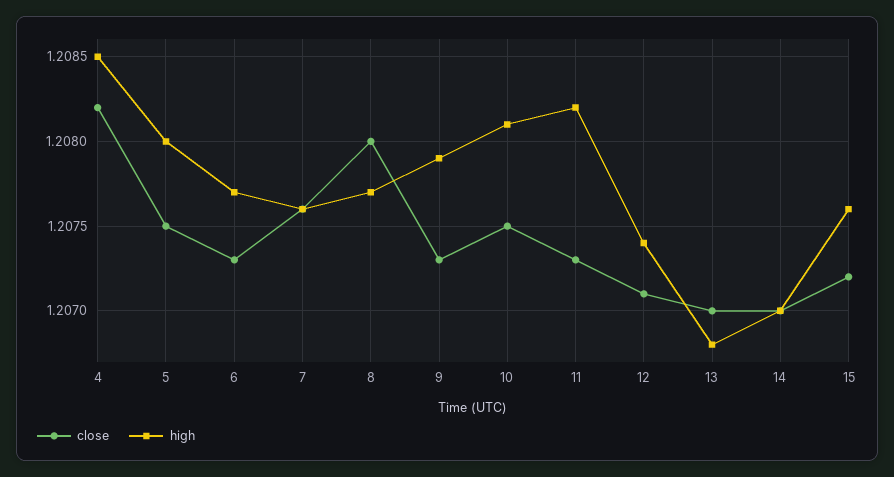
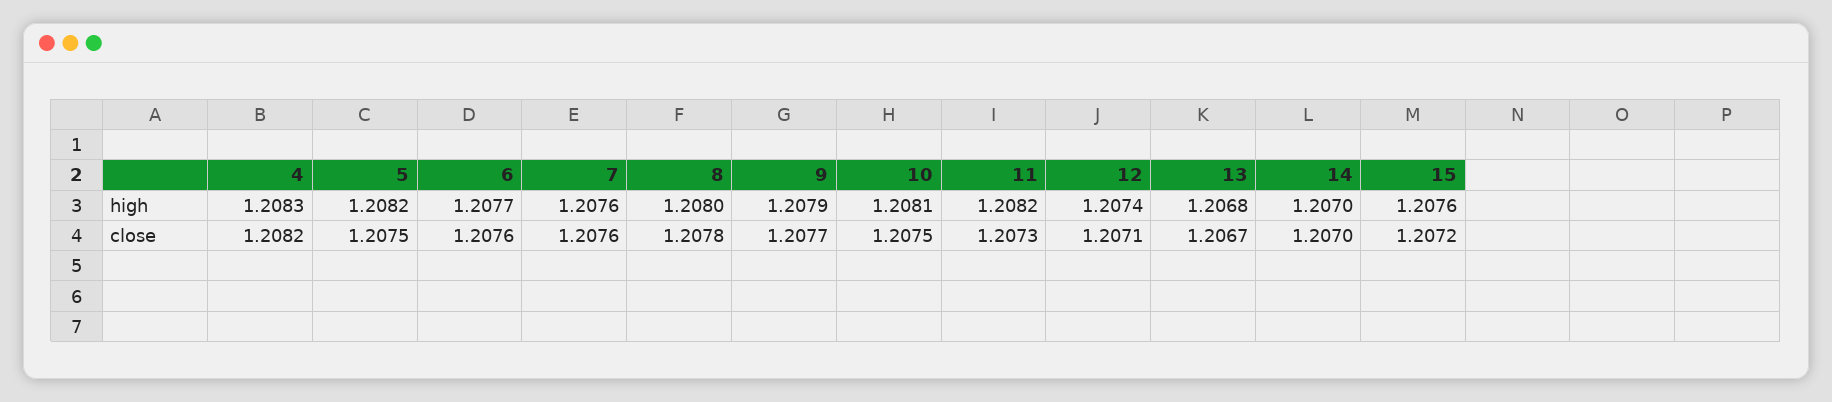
  {
    "close": {
      "4": 1.2082,
      "5": 1.2075,
-     "6": 1.2073,
+     "6": 1.2076,
      "7": 1.2076,
-     "8": 1.208,
+     "8": 1.2078,
-     "9": 1.2073,
+     "9": 1.2077,
      "10": 1.2075,
      "11": 1.2073,
      "12": 1.2071,
-     "13": 1.207,
+     "13": 1.2067,
      "14": 1.207,
      "15": 1.2072
    },
    "high": {
-     "4": 1.2085,
+     "4": 1.2083,
-     "5": 1.208,
+     "5": 1.2082,
      "6": 1.2077,
      "7": 1.2076,
-     "8": 1.2077,
+     "8": 1.208,
      "9": 1.2079,
      "10": 1.2081,
      "11": 1.2082,
      "12": 1.2074,
      "13": 1.2068,
      "14": 1.207,
      "15": 1.2076
    }
  }

